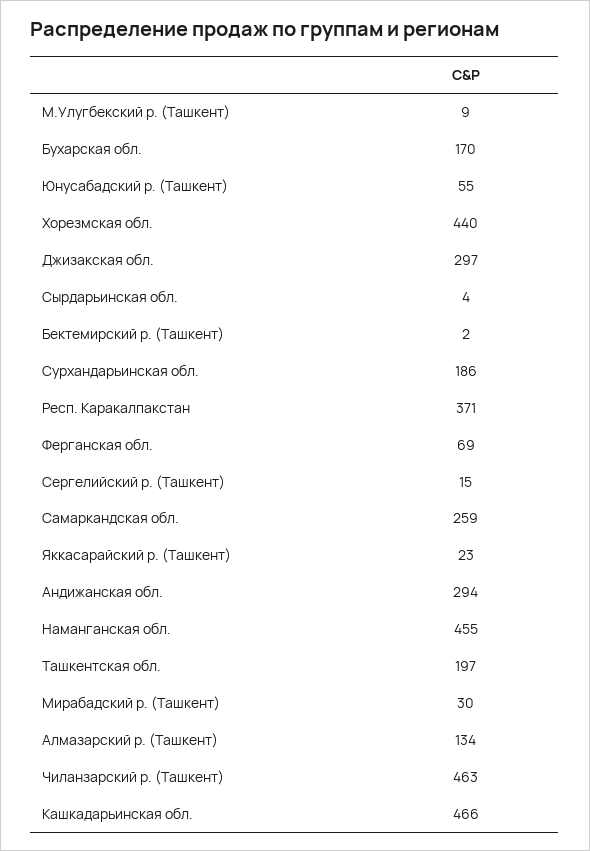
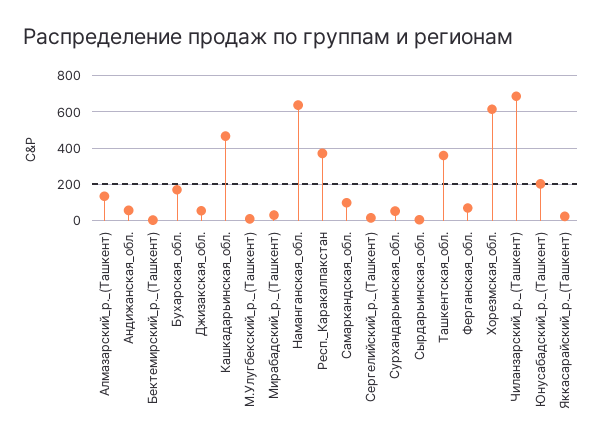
  {
    "М.Улугбекский р. (Ташкент)": 9,
    "Бухарская обл.": 170,
-   "Юнусабадский р. (Ташкент)": 55,
+   "Юнусабадский р. (Ташкент)": 200,
-   "Хорезмская обл.": 440,
+   "Хорезмская обл.": 600,
-   "Джизакская обл.": 297,
+   "Джизакская обл.": 50,
    "Сырдарьинская обл.": 4,
    "Бектемирский р. (Ташкент)": 2,
-   "Сурхандарьинская обл.": 186,
+   "Сурхандарьинская обл.": 50,
    "Респ. Каракалпакстан": 371,
    "Ферганская обл.": 69,
    "Сергелийский р. (Ташкент)": 15,
-   "Самаркандская обл.": 259,
+   "Самаркандская обл.": 100,
    "Яккасарайский р. (Ташкент)": 23,
-   "Андижанская обл.": 294,
+   "Андижанская обл.": 50,
-   "Наманганская обл.": 455,
+   "Наманганская обл.": 650,
-   "Ташкентская обл.": 197,
+   "Ташкентская обл.": 350,
    "Мирабадский р. (Ташкент)": 30,
    "Алмазарский р. (Ташкент)": 134,
-   "Чиланзарский р. (Ташкент)": 463,
+   "Чиланзарский р. (Ташкент)": 700,
    "Кашкадарьинская обл.": 466
  }

